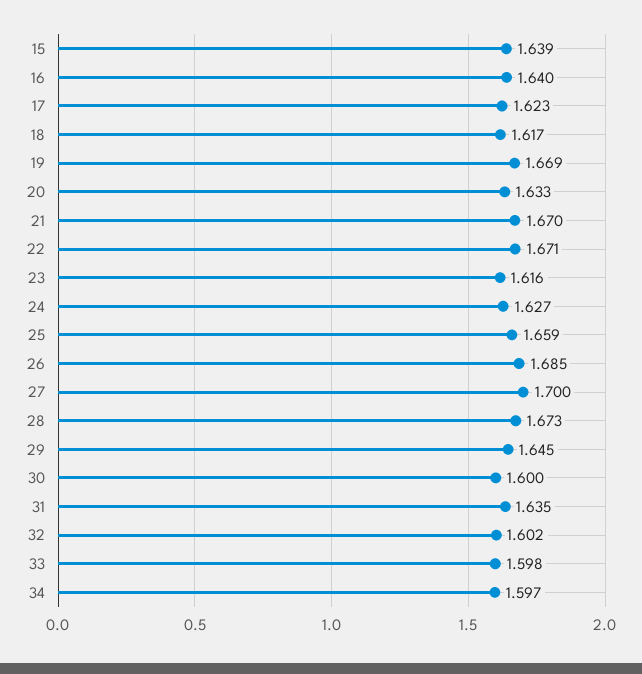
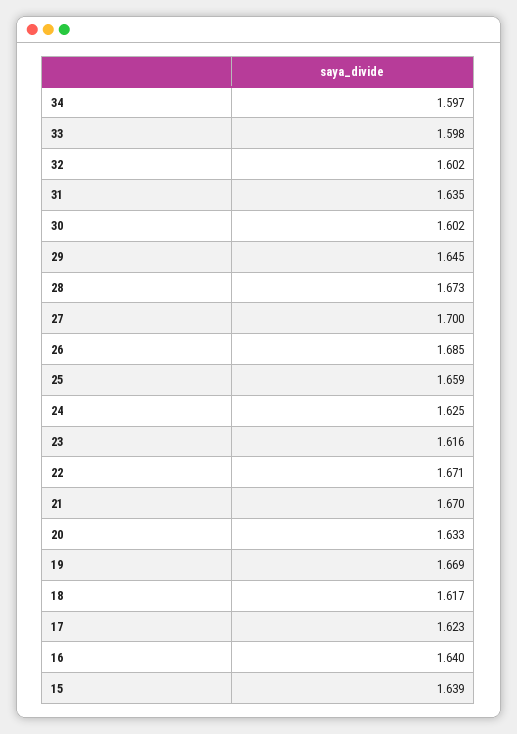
  {
    "15": 1.639,
    "16": 1.64,
    "17": 1.623,
    "18": 1.617,
    "19": 1.669,
    "20": 1.633,
    "21": 1.67,
    "22": 1.671,
    "23": 1.616,
-   "24": 1.627,
+   "24": 1.625,
    "25": 1.659,
    "26": 1.685,
    "27": 1.7,
    "28": 1.673,
    "29": 1.645,
-   "30": 1.6,
+   "30": 1.602,
    "31": 1.635,
    "32": 1.602,
    "33": 1.598,
    "34": 1.597
  }

